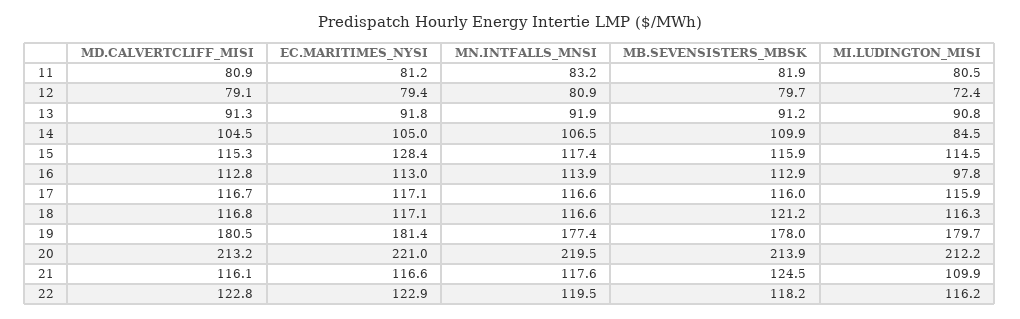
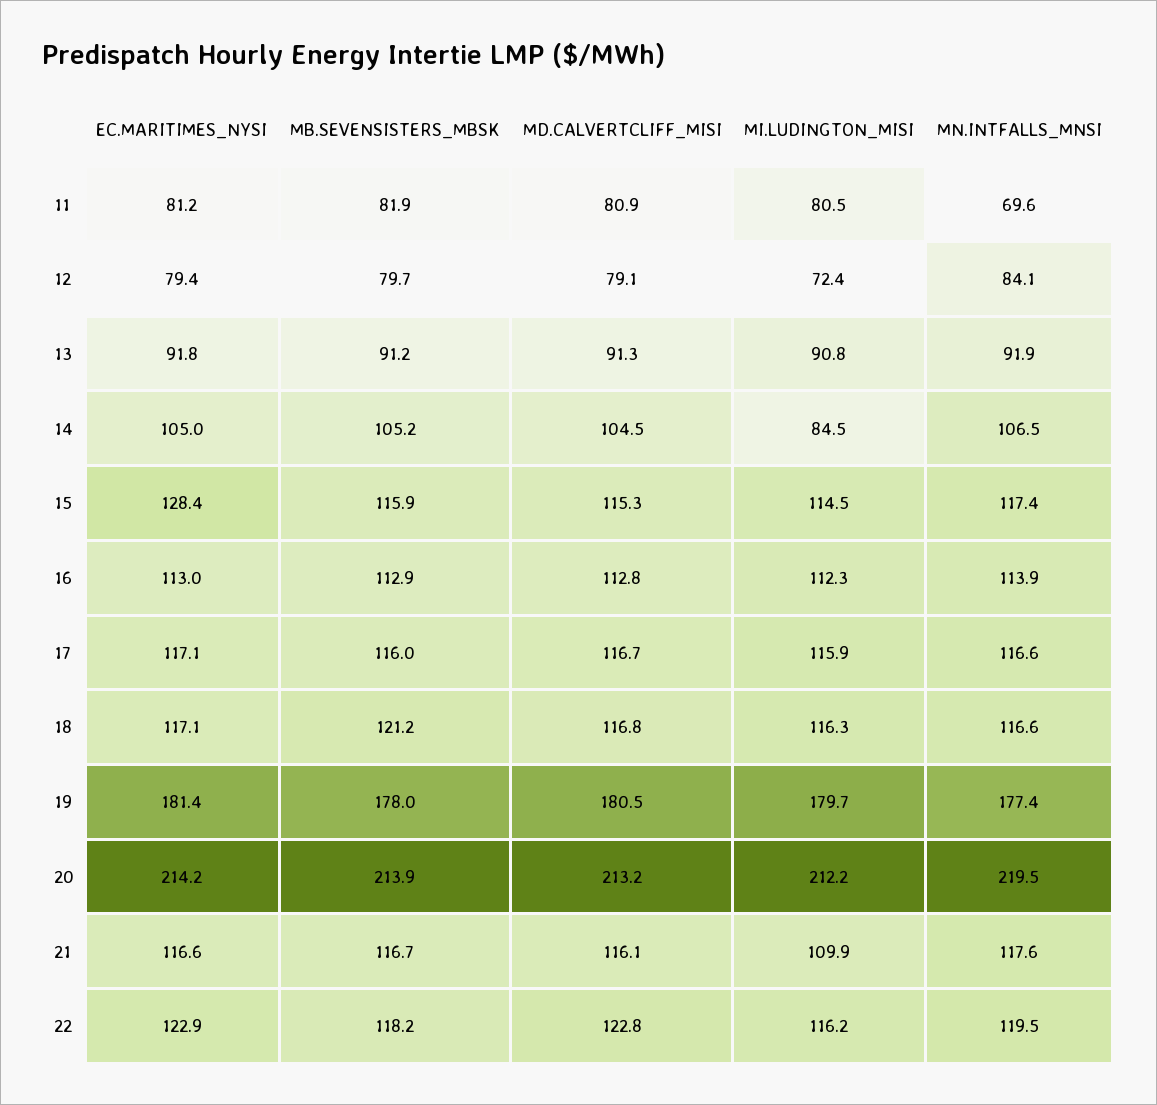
  {
    "MD.CALVERTCLIFF_MISI": {
      "11": 80.9,
      "12": 79.1,
      "13": 91.3,
      "14": 104.5,
      "15": 115.3,
      "16": 112.8,
      "17": 116.7,
      "18": 116.8,
      "19": 180.5,
      "20": 213.2,
      "21": 116.1,
      "22": 122.8
    },
    "EC.MARITIMES_NYSI": {
      "11": 81.2,
      "12": 79.4,
      "13": 91.8,
      "14": 105,
      "15": 128.4,
      "16": 113,
      "17": 117.1,
      "18": 117.1,
      "19": 181.4,
-     "20": 221,
+     "20": 214.2,
      "21": 116.6,
      "22": 122.9
    },
    "MN.INTFALLS_MNSI": {
-     "11": 83.2,
+     "11": 69.6,
-     "12": 80.9,
+     "12": 84.1,
      "13": 91.9,
      "14": 106.5,
      "15": 117.4,
      "16": 113.9,
      "17": 116.6,
      "18": 116.6,
      "19": 177.4,
      "20": 219.5,
      "21": 117.6,
      "22": 119.5
    },
    "MB.SEVENSISTERS_MBSK": {
      "11": 81.9,
      "12": 79.7,
      "13": 91.2,
-     "14": 109.9,
+     "14": 105.2,
      "15": 115.9,
      "16": 112.9,
      "17": 116,
      "18": 121.2,
      "19": 178,
      "20": 213.9,
-     "21": 124.5,
+     "21": 116.7,
      "22": 118.2
    },
    "MI.LUDINGTON_MISI": {
      "11": 80.5,
      "12": 72.4,
      "13": 90.8,
      "14": 84.5,
      "15": 114.5,
-     "16": 97.8,
+     "16": 112.3,
      "17": 115.9,
      "18": 116.3,
      "19": 179.7,
      "20": 212.2,
      "21": 109.9,
      "22": 116.2
    }
  }

